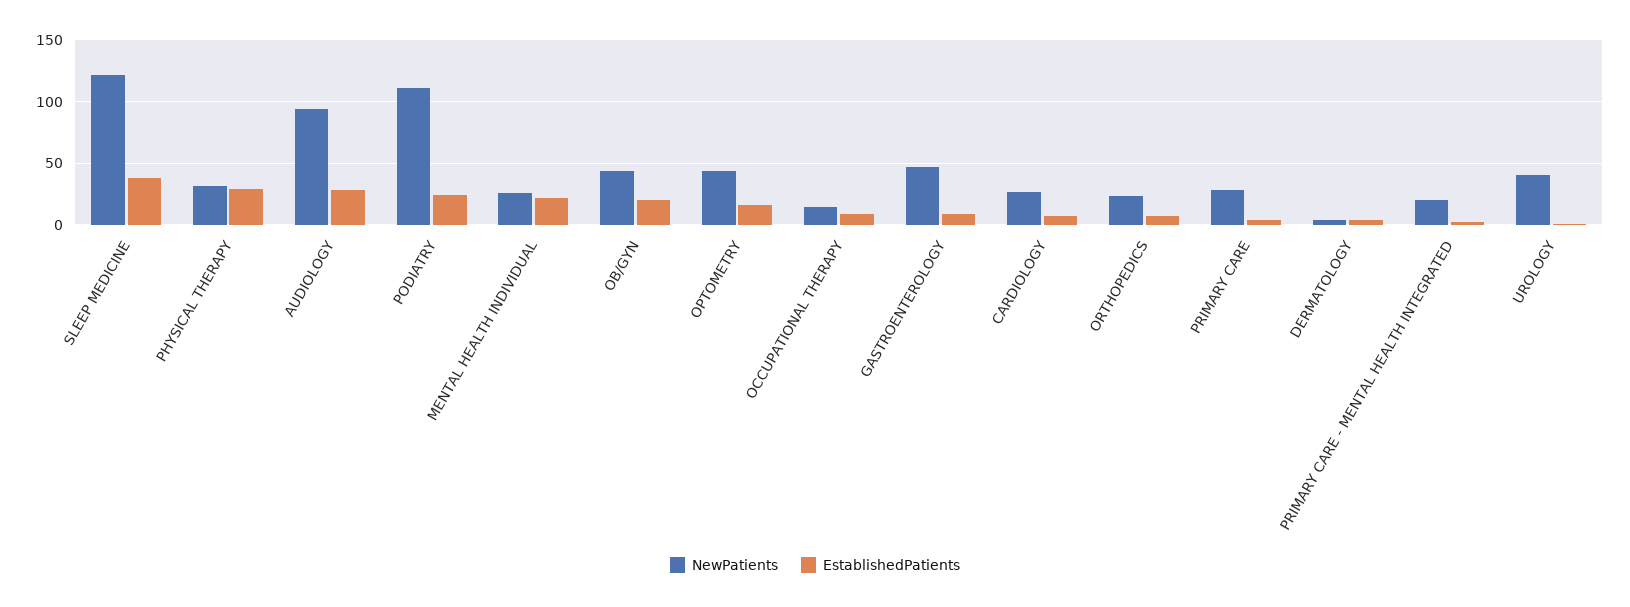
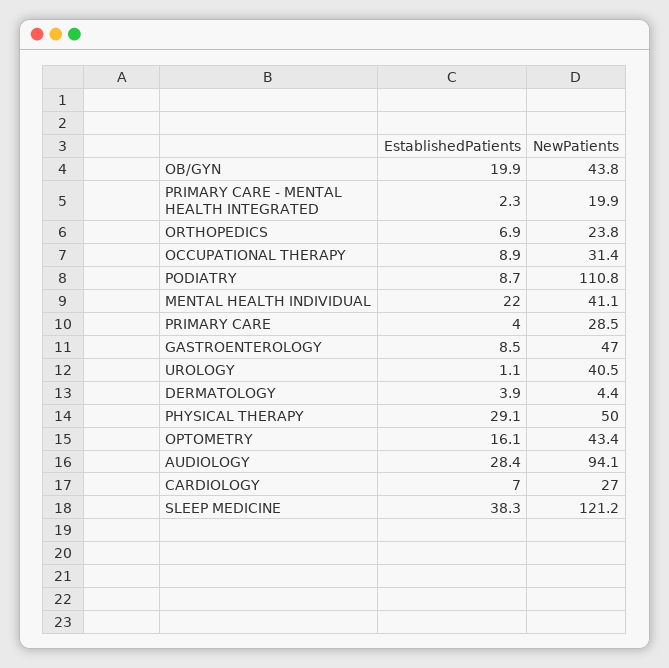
  {
    "NewPatients": {
      "SLEEP MEDICINE": 121.2,
-     "PHYSICAL THERAPY": 30,
+     "PHYSICAL THERAPY": 50,
      "AUDIOLOGY": 94.1,
      "PODIATRY": 110.8,
-     "MENTAL HEALTH INDIVIDUAL": 25,
+     "MENTAL HEALTH INDIVIDUAL": 41.1,
      "OB/GYN": 43.8,
      "OPTOMETRY": 43.4,
-     "OCCUPATIONAL THERAPY": 15,
+     "OCCUPATIONAL THERAPY": 31.4,
      "GASTROENTEROLOGY": 47,
      "CARDIOLOGY": 27,
      "ORTHOPEDICS": 23.8,
      "PRIMARY CARE": 28.5,
      "DERMATOLOGY": 4.4,
      "PRIMARY CARE - MENTAL HEALTH INTEGRATED": 19.9,
      "UROLOGY": 40.5
    },
    "EstablishedPatients": {
      "SLEEP MEDICINE": 38.3,
      "PHYSICAL THERAPY": 29.1,
      "AUDIOLOGY": 28.4,
-     "PODIATRY": 25,
+     "PODIATRY": 8.7,
      "MENTAL HEALTH INDIVIDUAL": 22,
      "OB/GYN": 19.9,
      "OPTOMETRY": 16.1,
      "OCCUPATIONAL THERAPY": 8.9,
      "GASTROENTEROLOGY": 8.5,
      "CARDIOLOGY": 7,
      "ORTHOPEDICS": 6.9,
      "PRIMARY CARE": 4,
      "DERMATOLOGY": 3.9,
      "PRIMARY CARE - MENTAL HEALTH INTEGRATED": 2.3,
      "UROLOGY": 1.1
    }
  }

